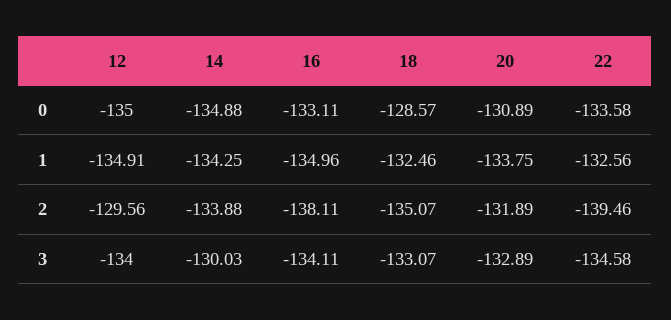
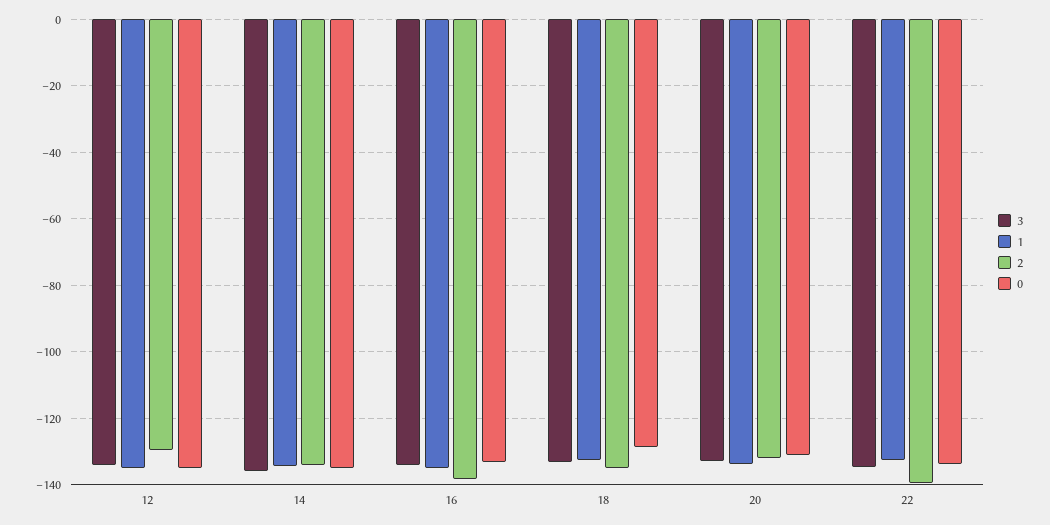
  {
    "0": {
      "12": -135,
      "14": -134.88,
      "16": -133.11,
      "18": -128.57,
      "20": -130.89,
      "22": -133.58
    },
    "1": {
      "12": -134.91,
      "14": -134.25,
      "16": -134.96,
      "18": -132.46,
      "20": -133.75,
      "22": -132.56
    },
    "2": {
      "12": -129.56,
      "14": -133.88,
      "16": -138.11,
      "18": -135.07,
      "20": -131.89,
      "22": -139.46
    },
    "3": {
      "12": -134,
-     "14": -130.03,
+     "14": -136,
      "16": -134.11,
      "18": -133.07,
      "20": -132.89,
      "22": -134.58
    }
  }

